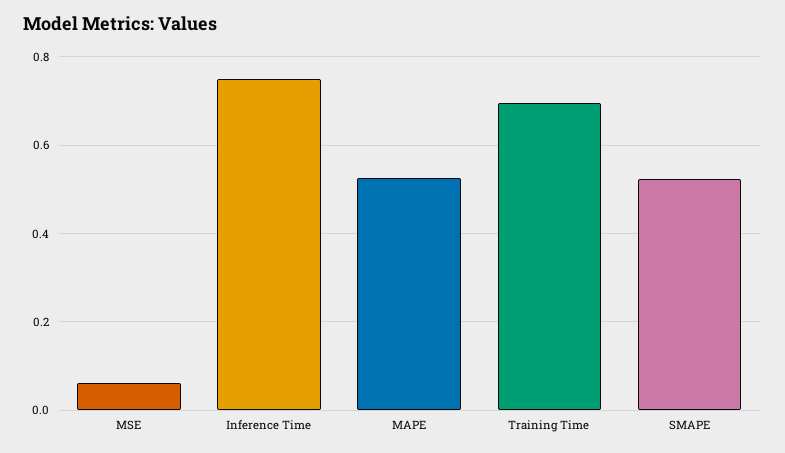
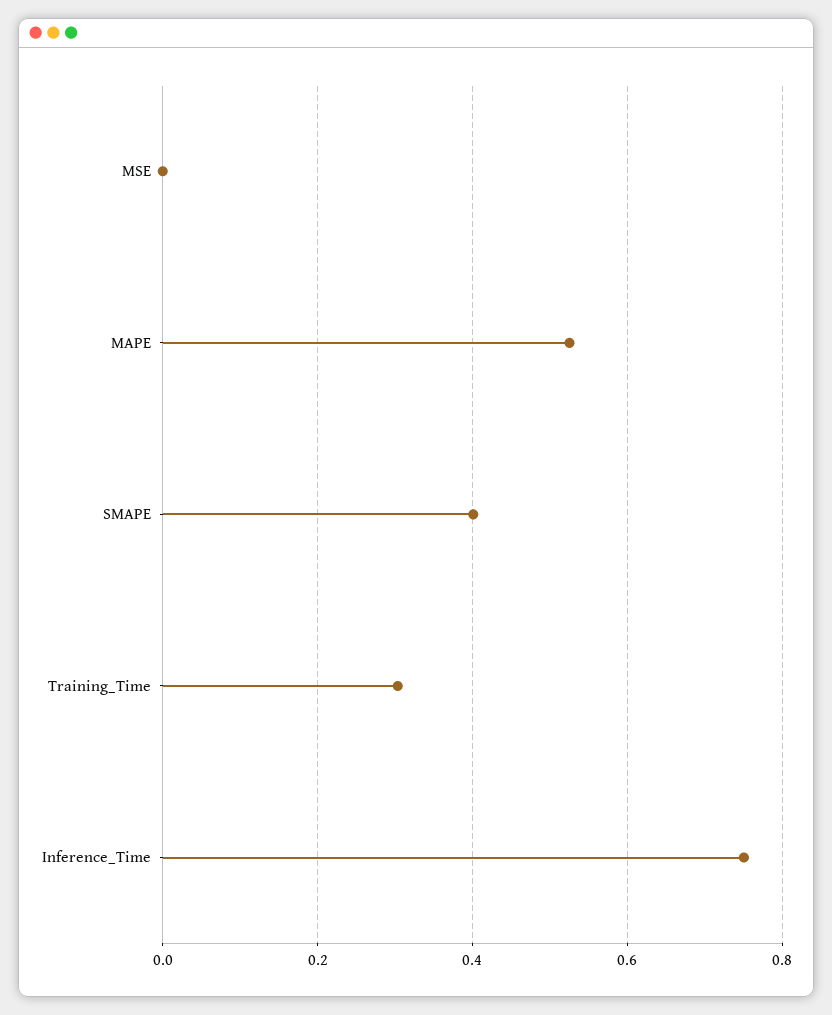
  {
-   "MSE": 0.06,
+   "MSE": 0,
    "Inference Time": 0.76,
    "MAPE": 0.52,
-   "Training Time": 0.7,
+   "Training Time": 0.3,
-   "SMAPE": 0.52
+   "SMAPE": 0.4
  }

